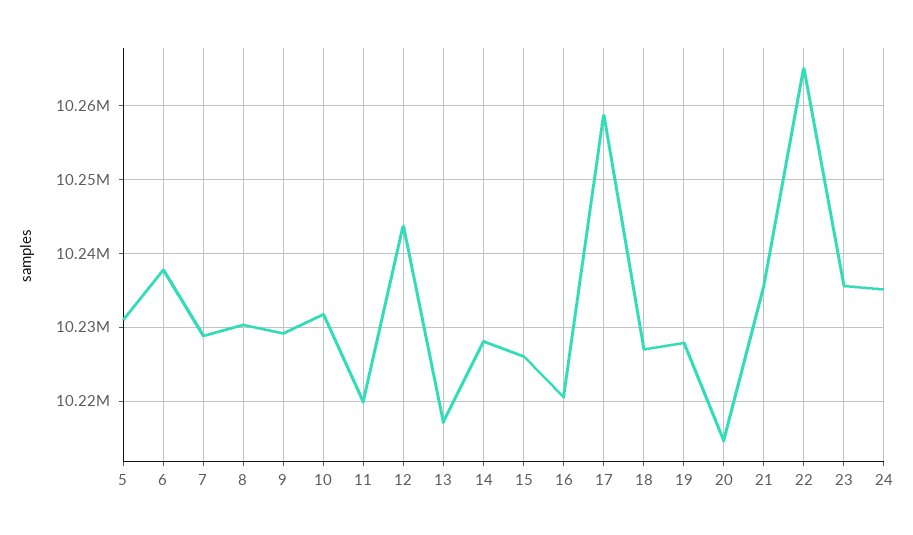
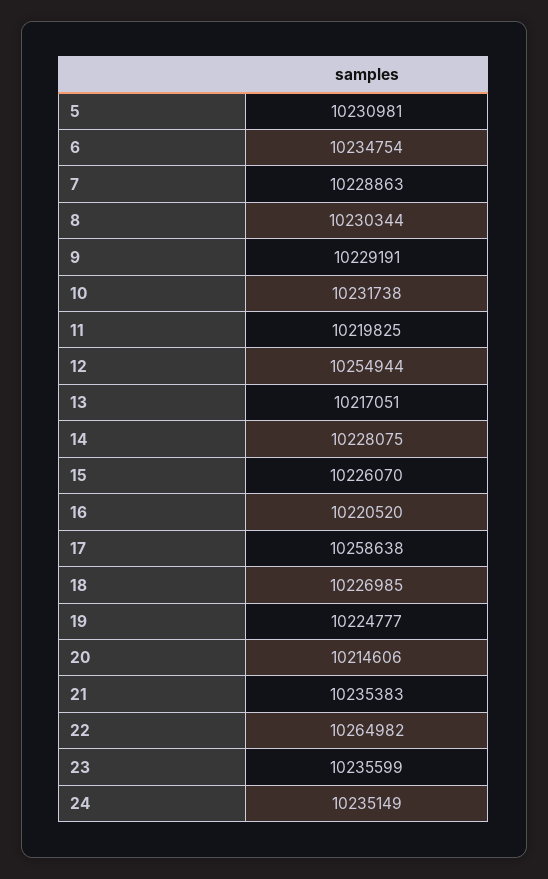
  {
    "5": 10230981,
-   "6": 10238000,
+   "6": 10234754,
    "7": 10228863,
    "8": 10230344,
    "9": 10229191,
    "10": 10231738,
    "11": 10219825,
-   "12": 10244000,
+   "12": 10254944,
    "13": 10217051,
    "14": 10228075,
    "15": 10226070,
    "16": 10220520,
    "17": 10258638,
    "18": 10226985,
-   "19": 10228000,
+   "19": 10224777,
    "20": 10214606,
    "21": 10235383,
    "22": 10264982,
    "23": 10235599,
    "24": 10235149
  }

